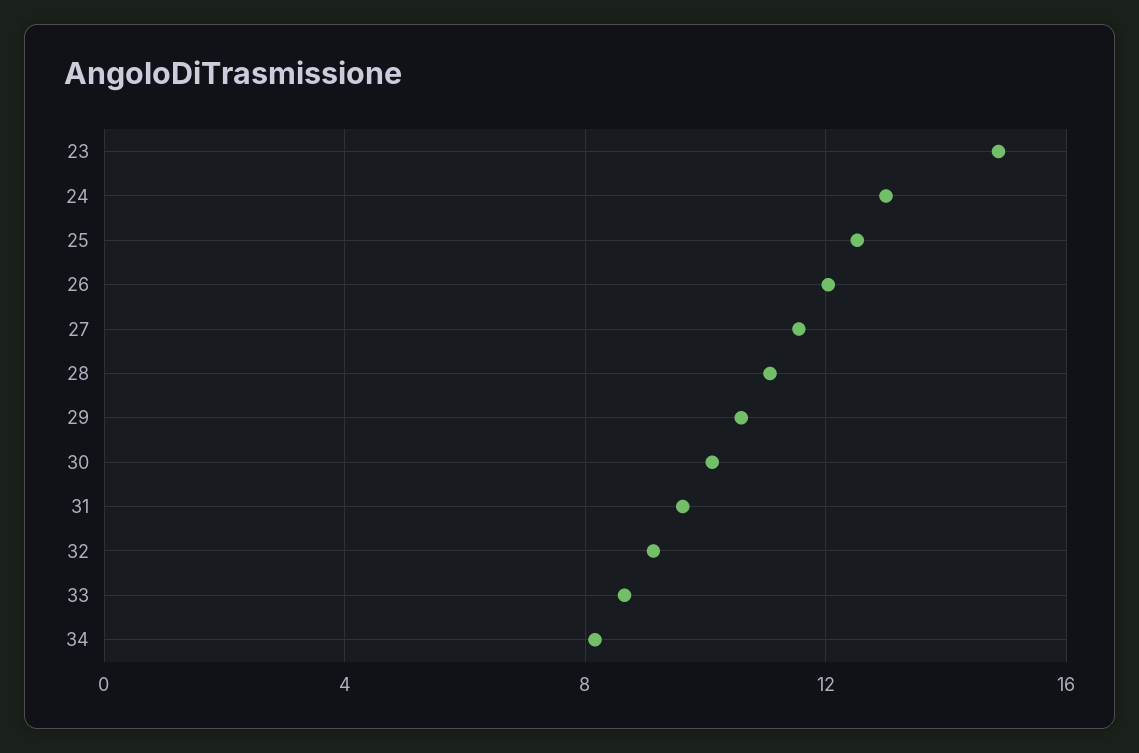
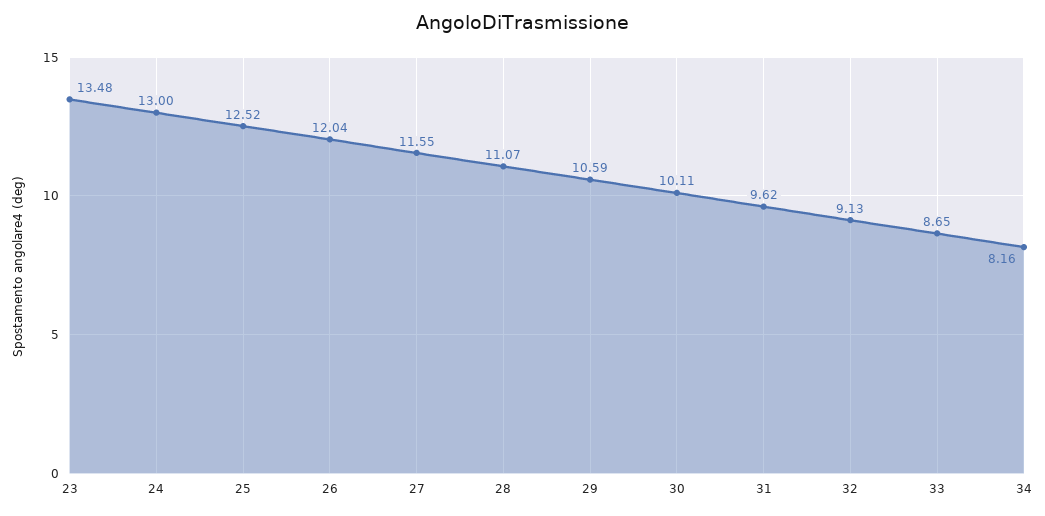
  {
-   "23": 15,
+   "23": 13.48,
    "24": 13,
    "25": 12.52,
    "26": 12.04,
    "27": 11.55,
    "28": 11.07,
    "29": 10.59,
    "30": 10.11,
    "31": 9.62,
    "32": 9.13,
    "33": 8.65,
    "34": 8.16
  }

